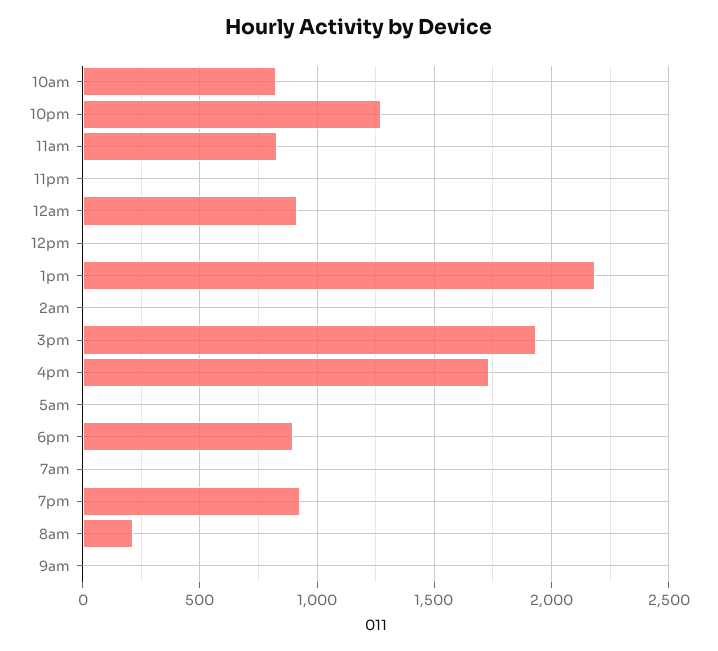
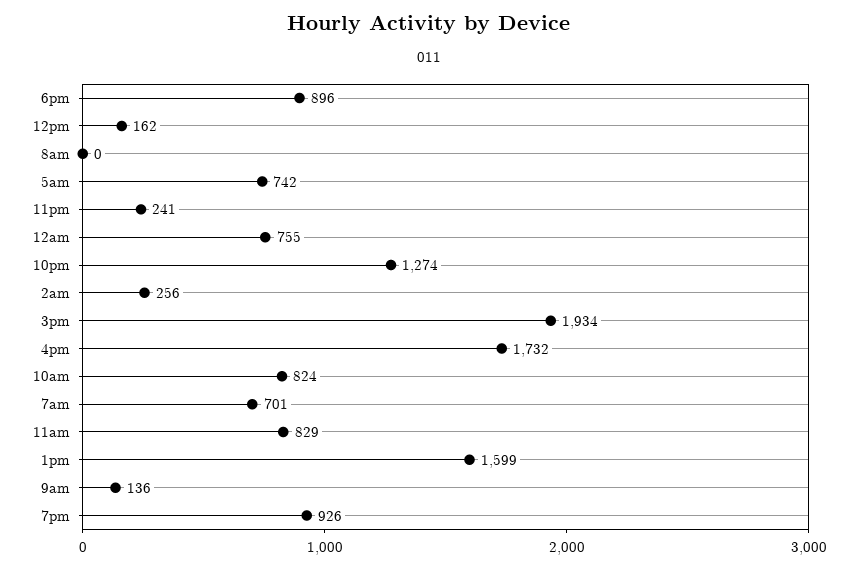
  {
    "10am": 824,
    "10pm": 1274,
    "11am": 829,
-   "11pm": 0,
+   "11pm": 241,
-   "12am": 900,
+   "12am": 755,
-   "12pm": 0,
+   "12pm": 162,
-   "1pm": 2200,
+   "1pm": 1599,
-   "2am": 0,
+   "2am": 256,
    "3pm": 1934,
    "4pm": 1732,
-   "5am": 0,
+   "5am": 742,
    "6pm": 896,
-   "7am": 0,
+   "7am": 701,
    "7pm": 926,
-   "8am": 200,
+   "8am": 0,
-   "9am": 0
+   "9am": 136
  }

